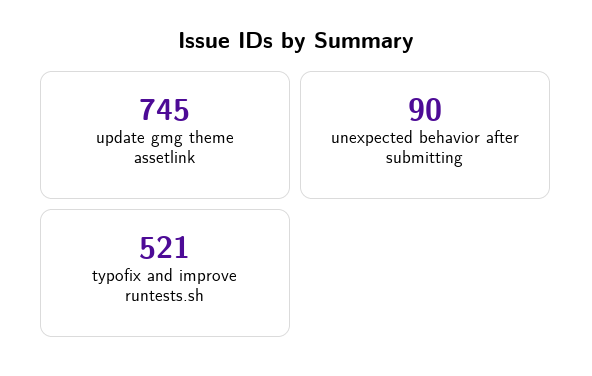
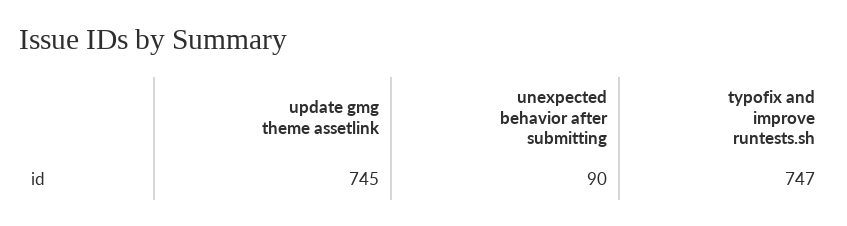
  {
    "update gmg theme assetlink": 745,
    "unexpected behavior after submitting": 90,
-   "typofix and improve runtests.sh": 521
+   "typofix and improve runtests.sh": 747
  }

